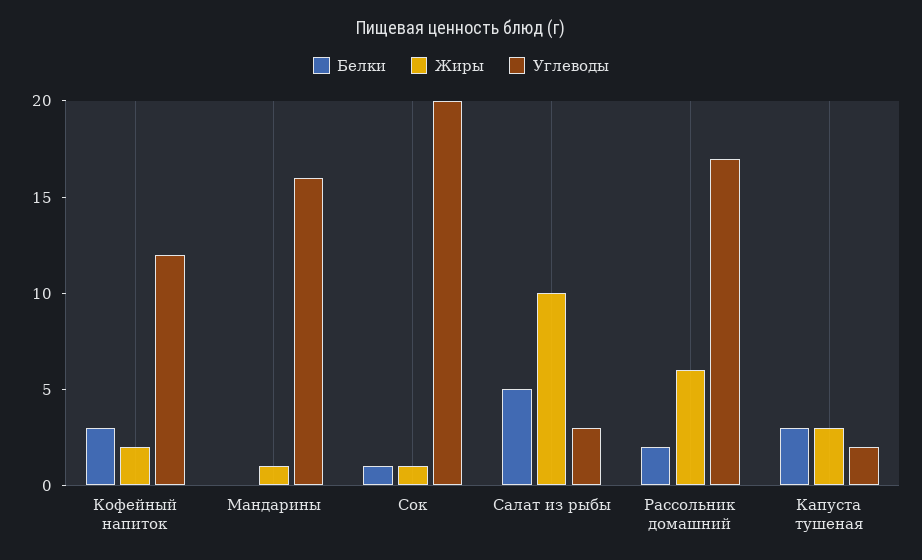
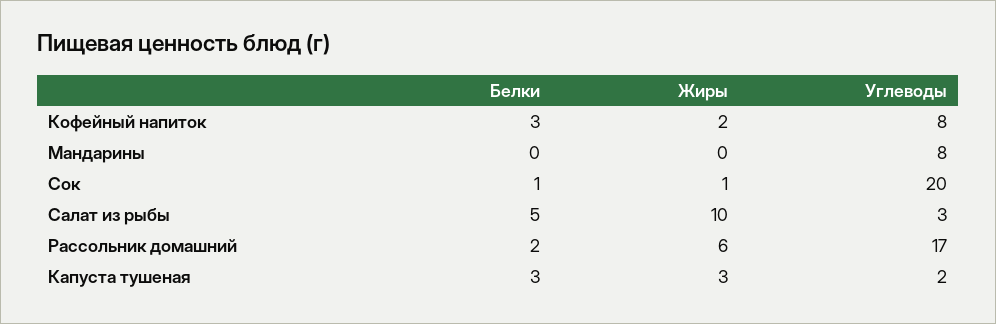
  {
    "Белки": {
      "Кофейный напиток": 3,
      "Мандарины": 0,
      "Сок": 1,
      "Салат из рыбы": 5,
      "Рассольник домашний": 2,
      "Капуста тушеная": 3
    },
    "Жиры": {
      "Кофейный напиток": 2,
-     "Мандарины": 1,
+     "Мандарины": 0,
      "Сок": 1,
      "Салат из рыбы": 10,
      "Рассольник домашний": 6,
      "Капуста тушеная": 3
    },
    "Углеводы": {
-     "Кофейный напиток": 12,
+     "Кофейный напиток": 8,
-     "Мандарины": 16,
+     "Мандарины": 8,
      "Сок": 20,
      "Салат из рыбы": 3,
      "Рассольник домашний": 17,
      "Капуста тушеная": 2
    }
  }

